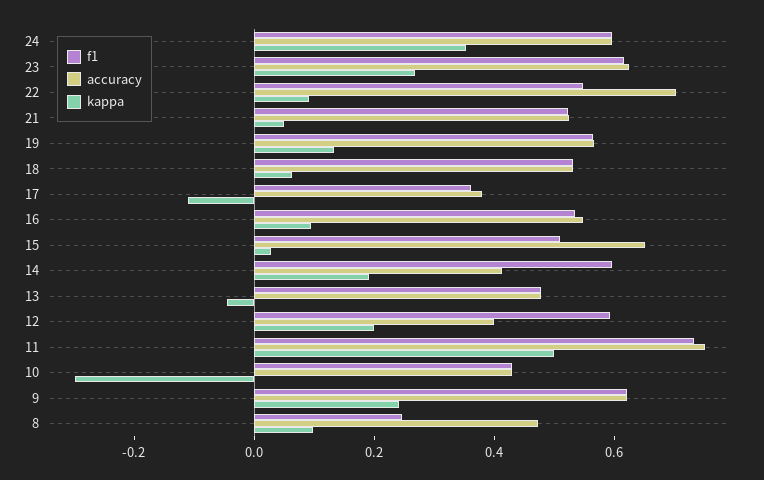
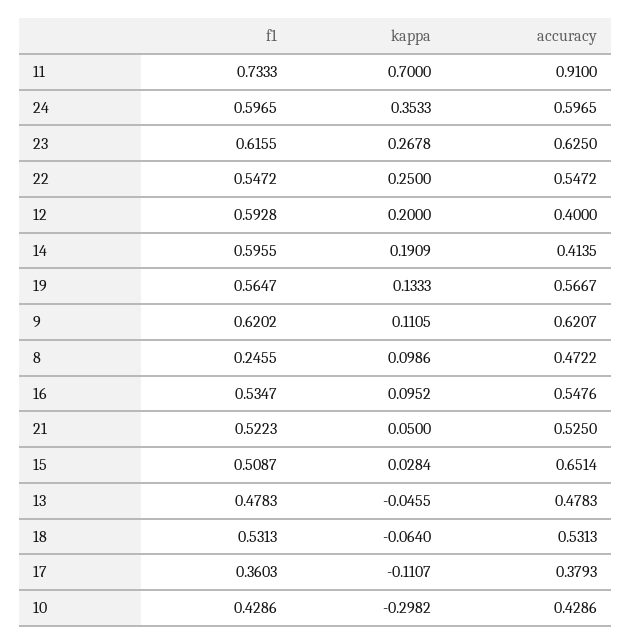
  {
    "f1": {
      "24": 0.5965,
      "23": 0.6155,
      "22": 0.5472,
      "21": 0.5223,
      "19": 0.5647,
      "18": 0.5313,
      "17": 0.3603,
      "16": 0.5347,
      "15": 0.5087,
      "14": 0.5955,
      "13": 0.4783,
      "12": 0.5928,
      "11": 0.7333,
      "10": 0.4286,
      "9": 0.6202,
      "8": 0.2455
    },
    "accuracy": {
      "24": 0.5965,
      "23": 0.625,
-     "22": 0.7,
+     "22": 0.5472,
      "21": 0.525,
      "19": 0.5667,
      "18": 0.5313,
      "17": 0.3793,
      "16": 0.5476,
      "15": 0.6514,
      "14": 0.4135,
      "13": 0.4783,
      "12": 0.4,
-     "11": 0.75,
+     "11": 0.91,
      "10": 0.4286,
      "9": 0.6207,
      "8": 0.4722
    },
    "kappa": {
      "24": 0.3533,
      "23": 0.2678,
-     "22": 0.1,
+     "22": 0.25,
      "21": 0.05,
      "19": 0.1333,
-     "18": 0.05,
+     "18": -0.064,
      "17": -0.1107,
      "16": 0.0952,
      "15": 0.0284,
      "14": 0.1909,
      "13": -0.0455,
      "12": 0.2,
-     "11": 0.5,
+     "11": 0.7,
      "10": -0.2982,
-     "9": 0.25,
+     "9": 0.1105,
      "8": 0.0986
    }
  }

